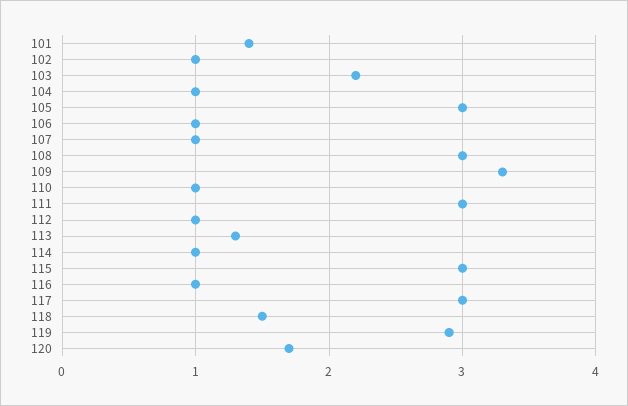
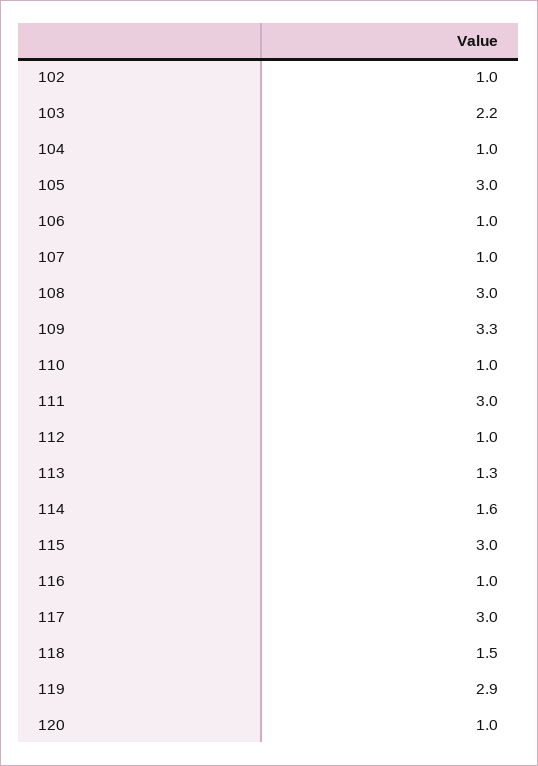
  {
-   "101": 1.4,
    "102": 1,
    "103": 2.2,
    "104": 1,
    "105": 3,
    "106": 1,
    "107": 1,
    "108": 3,
    "109": 3.3,
    "110": 1,
    "111": 3,
    "112": 1,
    "113": 1.3,
-   "114": 1,
+   "114": 1.6,
    "115": 3,
    "116": 1,
    "117": 3,
    "118": 1.5,
    "119": 2.9,
-   "120": 1.7
+   "120": 1
  }

